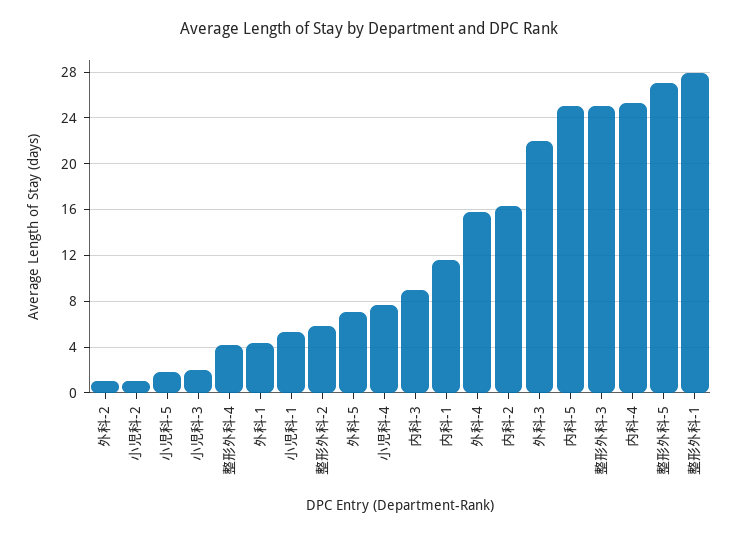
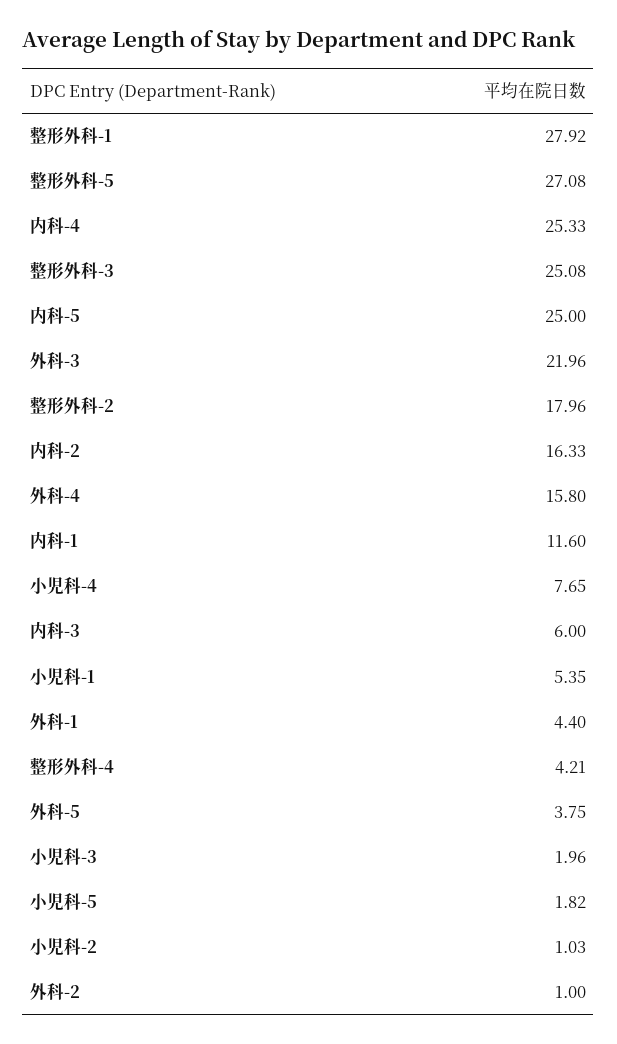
  {
    "外科-2": 1,
    "小児科-2": 1.03,
    "小児科-5": 1.82,
    "小児科-3": 1.96,
    "整形外科-4": 4.21,
    "外科-1": 4.4,
    "小児科-1": 5.35,
-   "整形外科-2": 6,
+   "整形外科-2": 17.96,
-   "外科-5": 7,
+   "外科-5": 3.75,
    "小児科-4": 7.65,
-   "内科-3": 9,
+   "内科-3": 6,
    "内科-1": 11.6,
    "外科-4": 15.8,
    "内科-2": 16.33,
    "外科-3": 21.96,
    "内科-5": 25,
    "整形外科-3": 25.08,
    "内科-4": 25.33,
    "整形外科-5": 27.08,
    "整形外科-1": 27.92
  }

